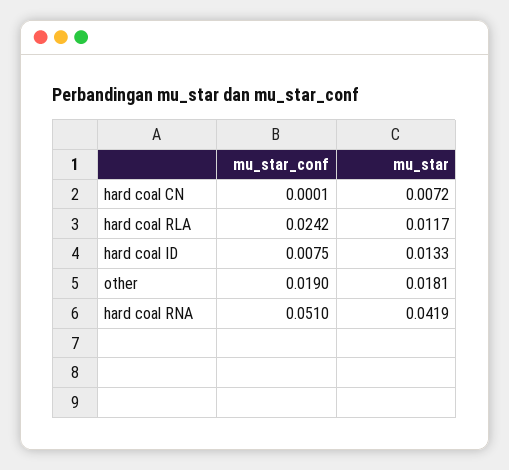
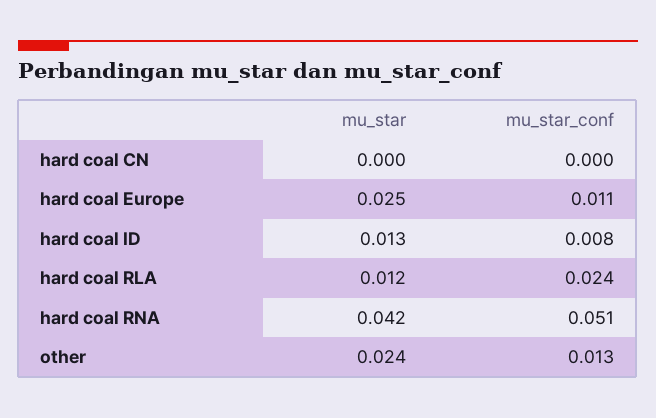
  {
    "mu_star_conf": {
      "hard coal CN": 0.0001,
      "hard coal RLA": 0.0242,
      "hard coal ID": 0.0075,
-     "other": 0.019,
+     "other": 0.013,
-     "hard coal RNA": 0.051
+     "hard coal RNA": 0.051,
+     "hard coal Europe": 0.011
    },
    "mu_star": {
-     "hard coal CN": 0.0072,
+     "hard coal CN": 0,
      "hard coal RLA": 0.0117,
      "hard coal ID": 0.0133,
-     "other": 0.0181,
+     "other": 0.024,
-     "hard coal RNA": 0.0419
+     "hard coal RNA": 0.0419,
+     "hard coal Europe": 0.025
    }
  }

